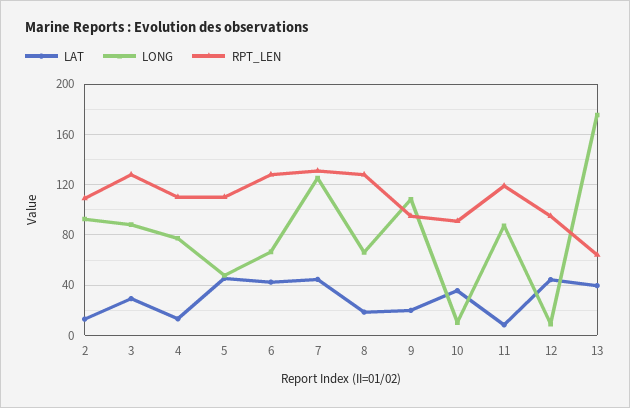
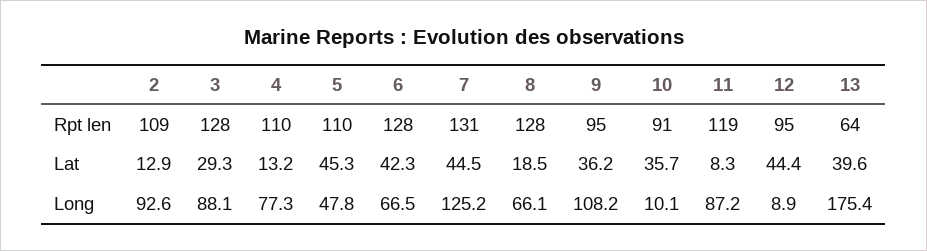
  {
    "LAT": {
      "2": 12.9,
      "3": 29.3,
      "4": 13.2,
      "5": 45.3,
      "6": 42.3,
      "7": 44.5,
      "8": 18.5,
-     "9": 20,
+     "9": 36.2,
      "10": 35.7,
      "11": 8.3,
      "12": 44.4,
      "13": 39.6
    },
    "LONG": {
      "2": 92.6,
      "3": 88.1,
      "4": 77.3,
      "5": 47.8,
      "6": 66.5,
      "7": 125.2,
      "8": 66.1,
      "9": 108.2,
      "10": 10.1,
      "11": 87.2,
      "12": 8.9,
      "13": 175.4
    },
    "RPT_LEN": {
      "2": 109,
      "3": 128,
      "4": 110,
      "5": 110,
      "6": 128,
      "7": 131,
      "8": 128,
      "9": 95,
      "10": 91,
      "11": 119,
      "12": 95,
      "13": 64
    }
  }

